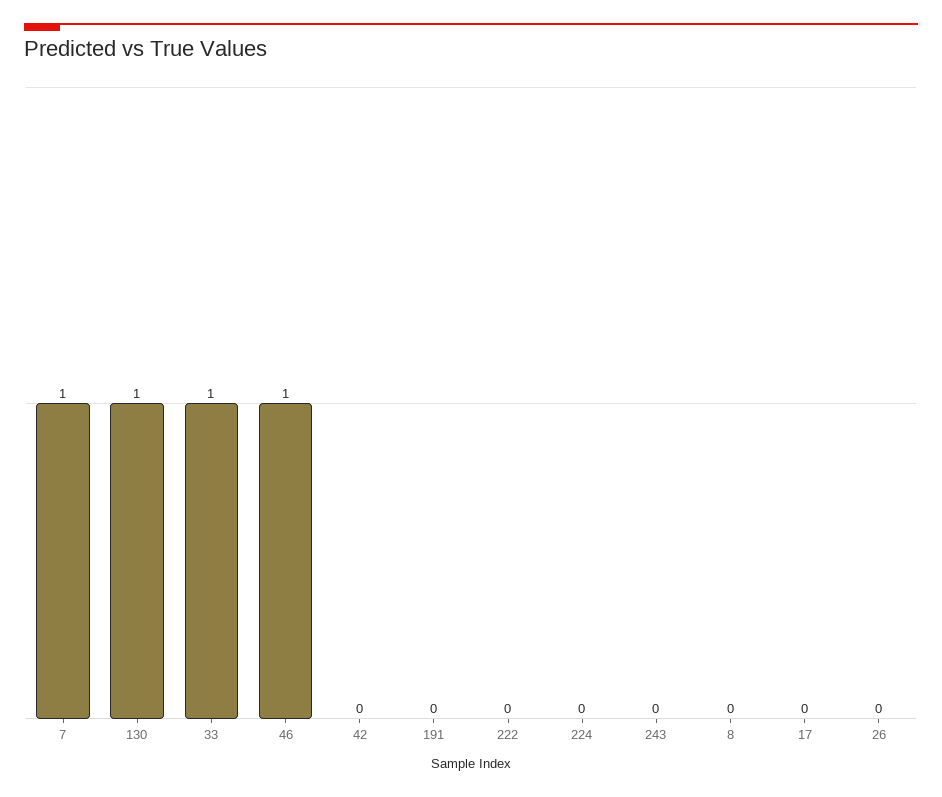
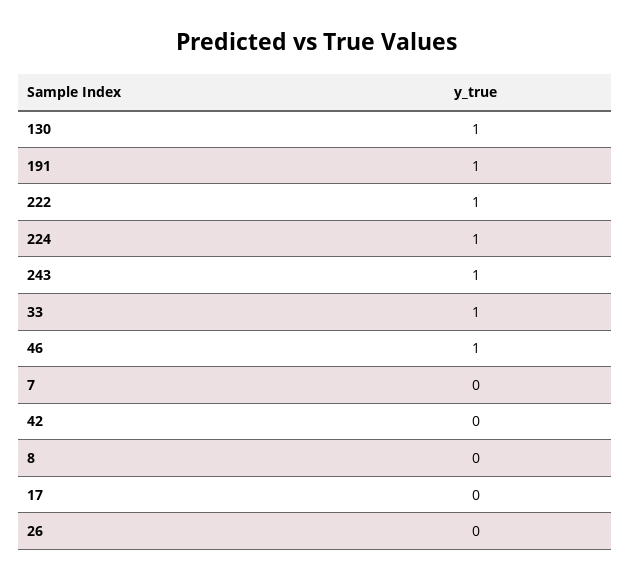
  {
-   "7": 1,
+   "7": 0,
    "130": 1,
    "33": 1,
    "46": 1,
    "42": 0,
-   "191": 0,
+   "191": 1,
-   "222": 0,
+   "222": 1,
-   "224": 0,
+   "224": 1,
-   "243": 0,
+   "243": 1,
    "8": 0,
    "17": 0,
    "26": 0
  }

